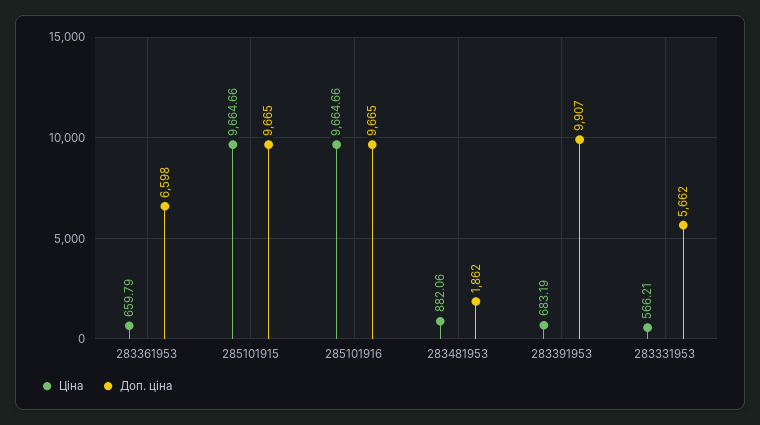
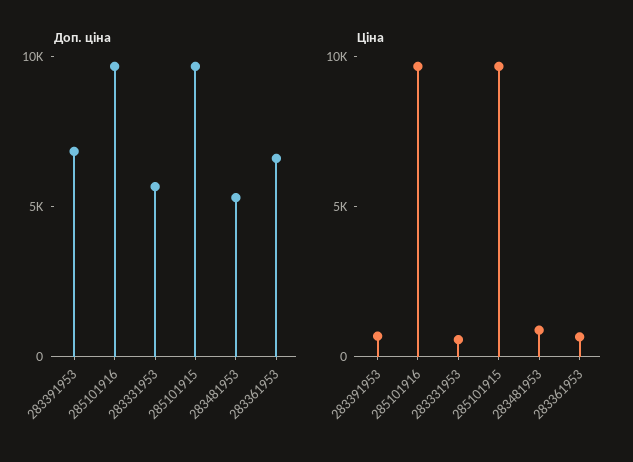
  {
    "Ціна": {
      "283361953": 659.79,
      "285101915": 9664.66,
      "285101916": 9664.66,
      "283481953": 882.06,
      "283391953": 683.19,
      "283331953": 566.21
    },
    "Доп. ціна": {
      "283361953": 6598,
      "285101915": 9665,
      "285101916": 9665,
-     "283481953": 1862,
+     "283481953": 5000,
-     "283391953": 9907,
+     "283391953": 7000,
      "283331953": 5662
    }
  }

